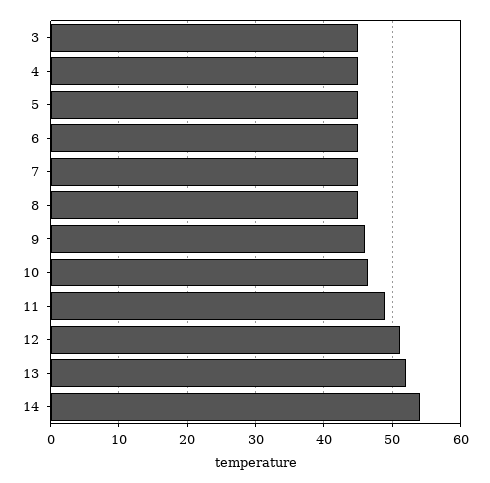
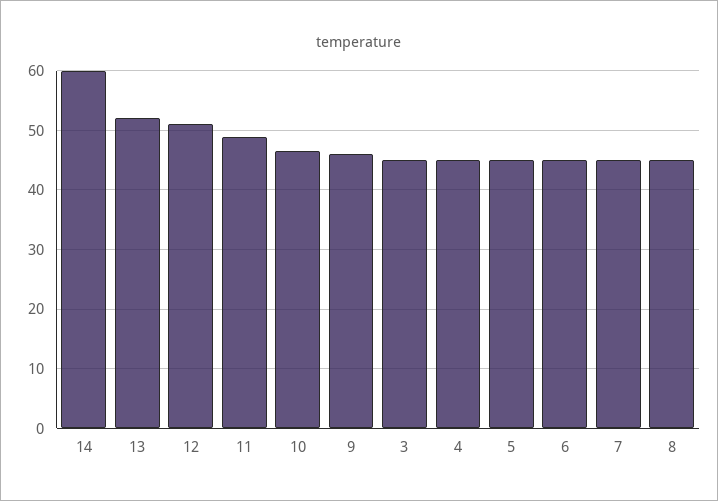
  {
    "3": 45,
    "4": 45,
    "5": 45,
    "6": 45,
    "7": 45,
    "8": 45,
    "9": 46,
    "10": 46,
    "11": 49,
    "12": 51,
    "13": 52,
-   "14": 54
+   "14": 60
  }

